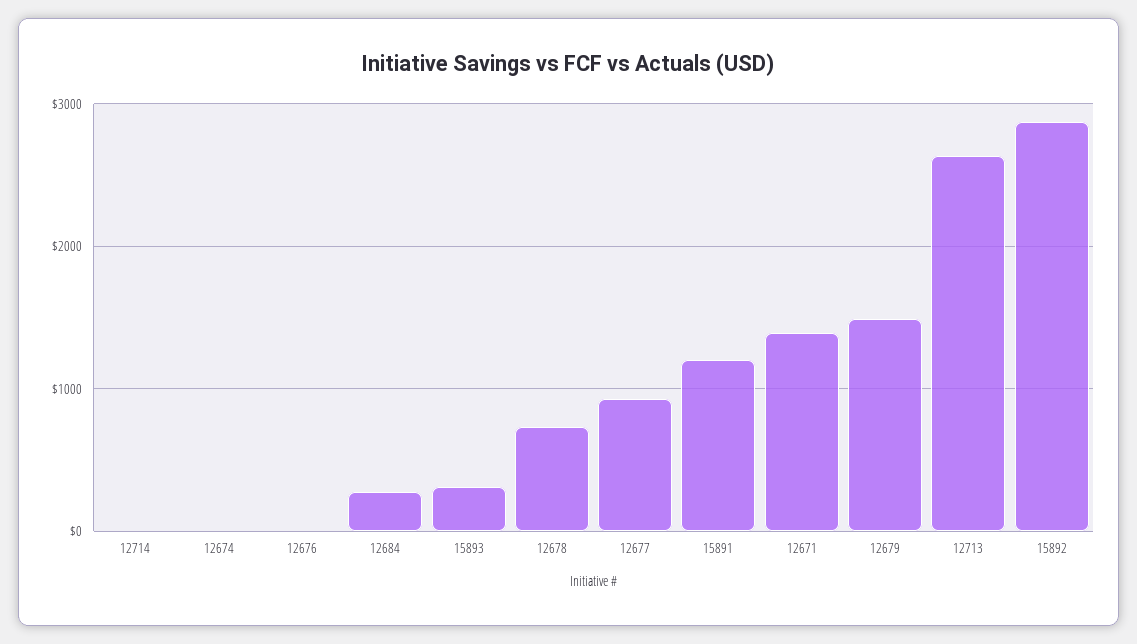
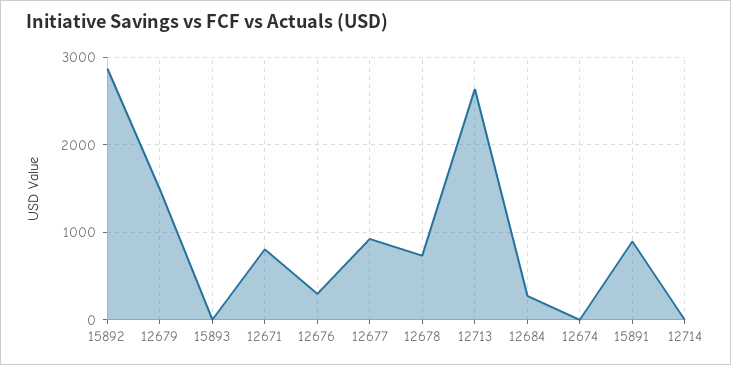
  {
    "12714": 0,
    "12674": 0,
-   "12676": 0,
+   "12676": 300,
    "12684": 300,
-   "15893": 300,
+   "15893": 0,
    "12678": 700,
    "12677": 900,
-   "15891": 1200,
+   "15891": 900,
-   "12671": 1400,
+   "12671": 800,
    "12679": 1500,
    "12713": 2600,
    "15892": 2900
  }

